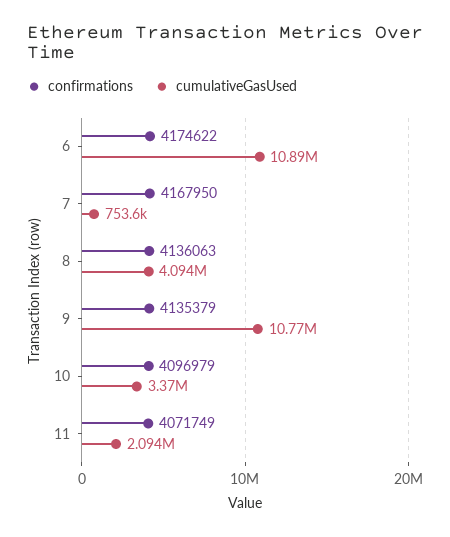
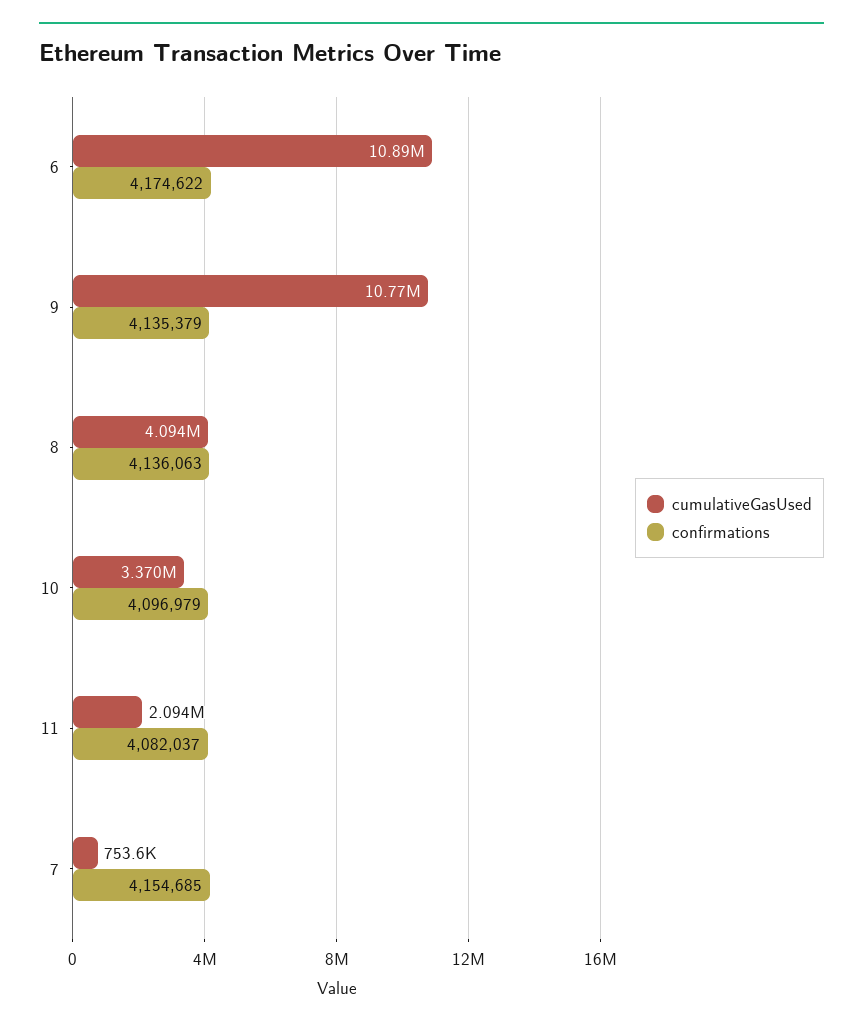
  {
    "confirmations": {
      "6": 4174622,
-     "7": 4167950,
+     "7": 4154685,
      "8": 4136063,
      "9": 4135379,
      "10": 4096979,
-     "11": 4071749
+     "11": 4082037
    },
    "cumulativeGasUsed": {
      "6": 10890000,
      "7": 753600,
      "8": 4094000,
      "9": 10770000,
      "10": 3370000,
      "11": 2094000
    }
  }

